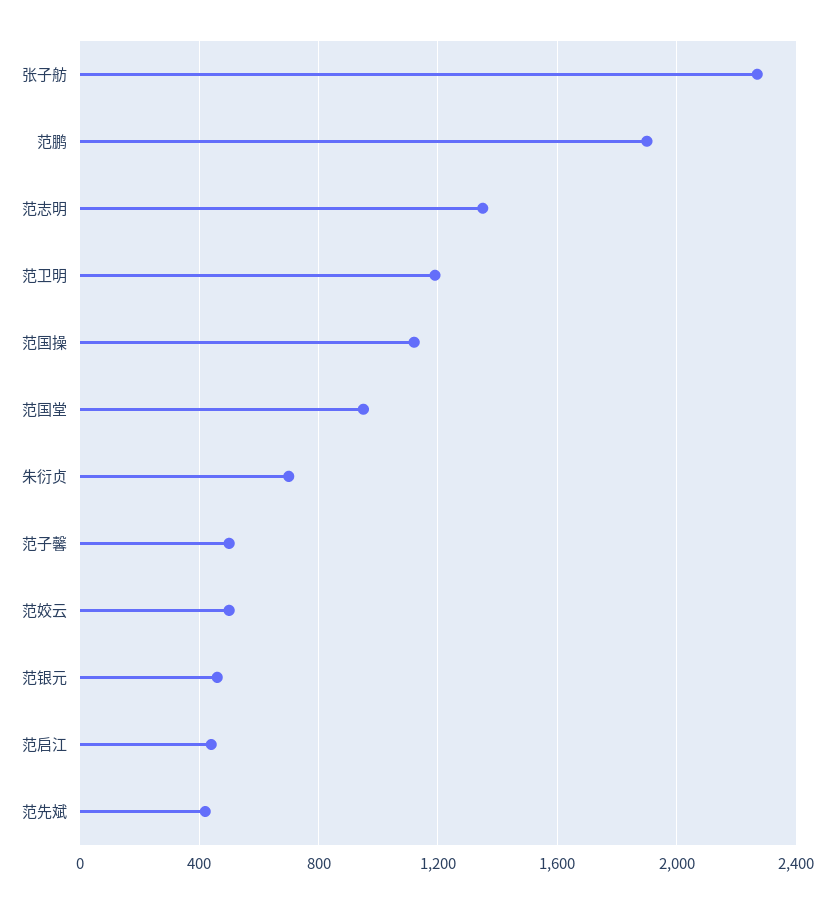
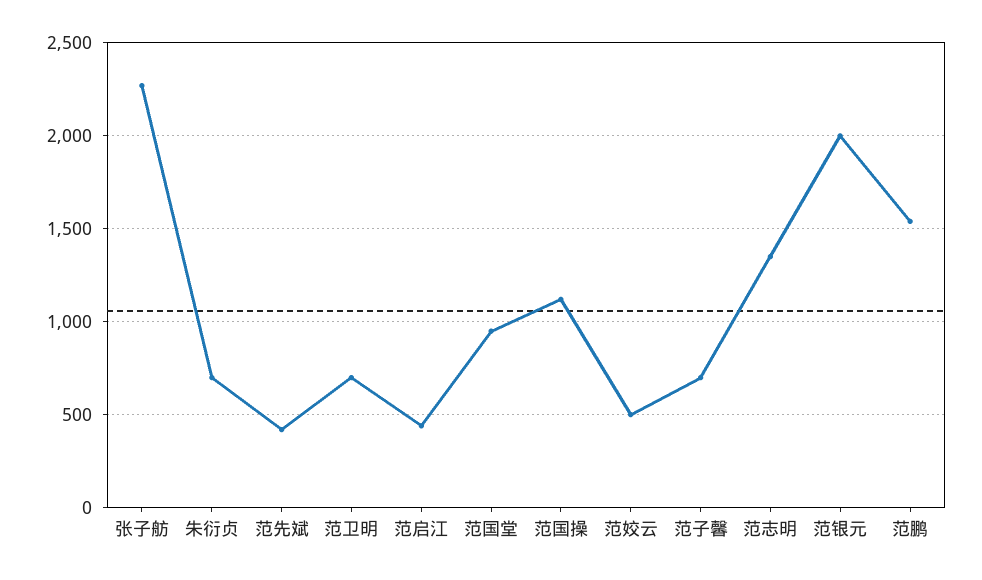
  {
    "张子舫": 2250,
-   "范鹏": 1900,
+   "范鹏": 1550,
    "范志明": 1350,
-   "范卫明": 1200,
+   "范卫明": 700,
    "范国操": 1100,
    "范国堂": 950,
    "朱衍贞": 700,
-   "范子馨": 500,
+   "范子馨": 700,
    "范姣云": 500,
-   "范银元": 450,
+   "范银元": 2000,
    "范启江": 450,
    "范先斌": 400
  }

